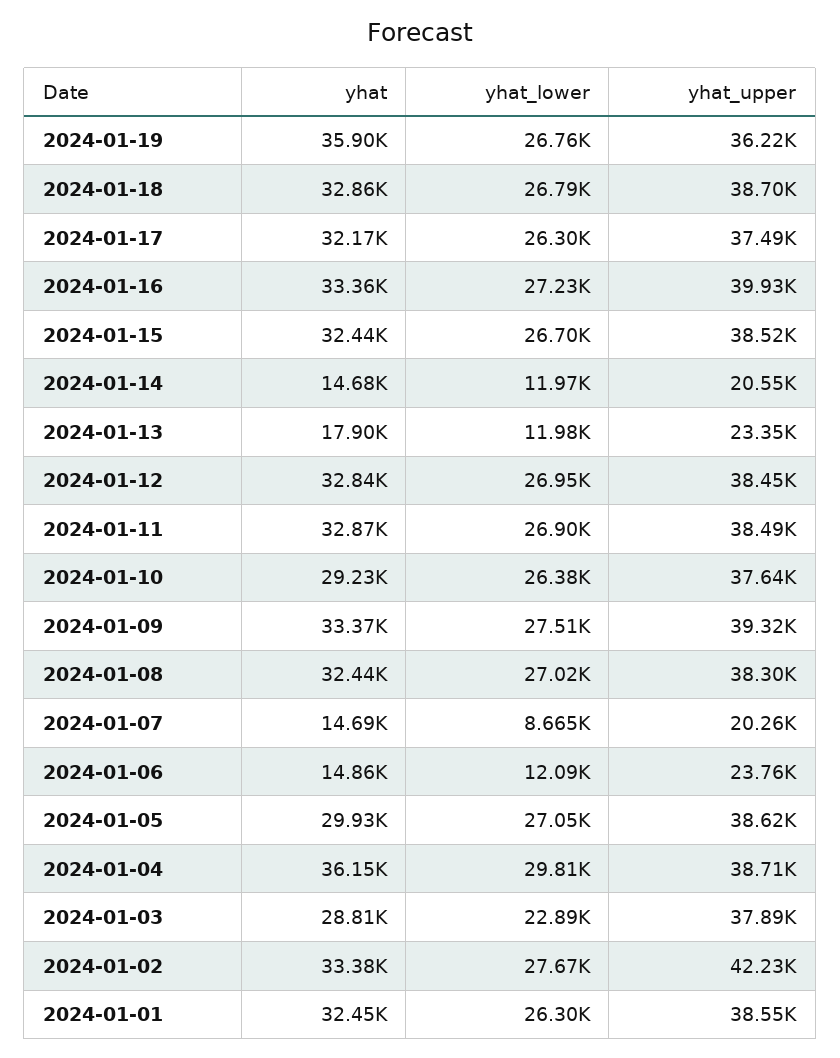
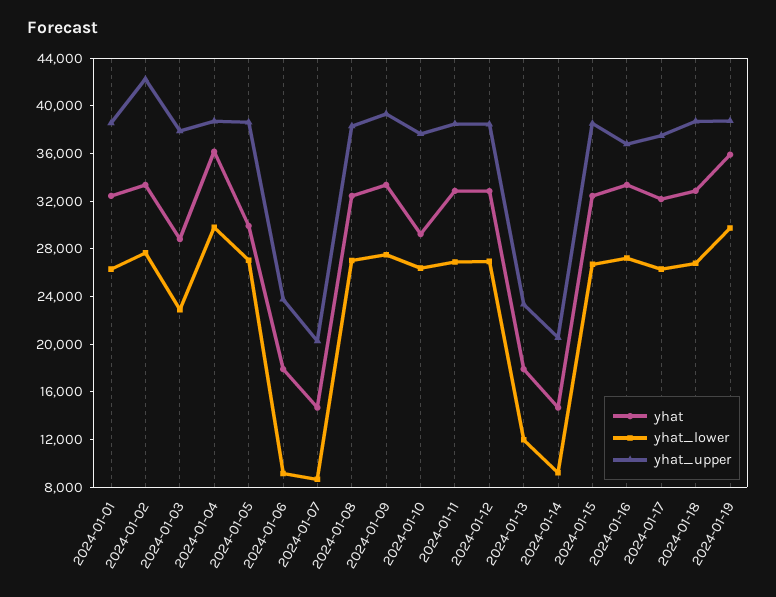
  {
    "yhat": {
      "2024-01-19": 35900,
      "2024-01-18": 32860,
      "2024-01-17": 32170,
      "2024-01-16": 33360,
      "2024-01-15": 32440,
      "2024-01-14": 14680,
      "2024-01-13": 17900,
      "2024-01-12": 32840,
      "2024-01-11": 32870,
      "2024-01-10": 29230,
      "2024-01-09": 33370,
      "2024-01-08": 32440,
      "2024-01-07": 14690,
-     "2024-01-06": 14860,
+     "2024-01-06": 18000,
      "2024-01-05": 29930,
      "2024-01-04": 36150,
      "2024-01-03": 28810,
      "2024-01-02": 33380,
      "2024-01-01": 32450
    },
    "yhat_lower": {
-     "2024-01-19": 26760,
+     "2024-01-19": 30000,
      "2024-01-18": 26790,
      "2024-01-17": 26300,
      "2024-01-16": 27230,
      "2024-01-15": 26700,
-     "2024-01-14": 11970,
+     "2024-01-14": 9000,
      "2024-01-13": 11980,
      "2024-01-12": 26950,
      "2024-01-11": 26900,
      "2024-01-10": 26380,
      "2024-01-09": 27510,
      "2024-01-08": 27020,
      "2024-01-07": 8665,
-     "2024-01-06": 12090,
+     "2024-01-06": 9000,
      "2024-01-05": 27050,
      "2024-01-04": 29810,
      "2024-01-03": 22890,
      "2024-01-02": 27670,
      "2024-01-01": 26300
    },
    "yhat_upper": {
-     "2024-01-19": 36220,
+     "2024-01-19": 39000,
      "2024-01-18": 38700,
      "2024-01-17": 37490,
-     "2024-01-16": 39930,
+     "2024-01-16": 37000,
      "2024-01-15": 38520,
      "2024-01-14": 20550,
      "2024-01-13": 23350,
      "2024-01-12": 38450,
      "2024-01-11": 38490,
      "2024-01-10": 37640,
      "2024-01-09": 39320,
      "2024-01-08": 38300,
      "2024-01-07": 20260,
      "2024-01-06": 23760,
      "2024-01-05": 38620,
      "2024-01-04": 38710,
      "2024-01-03": 37890,
      "2024-01-02": 42230,
      "2024-01-01": 38550
    }
  }

